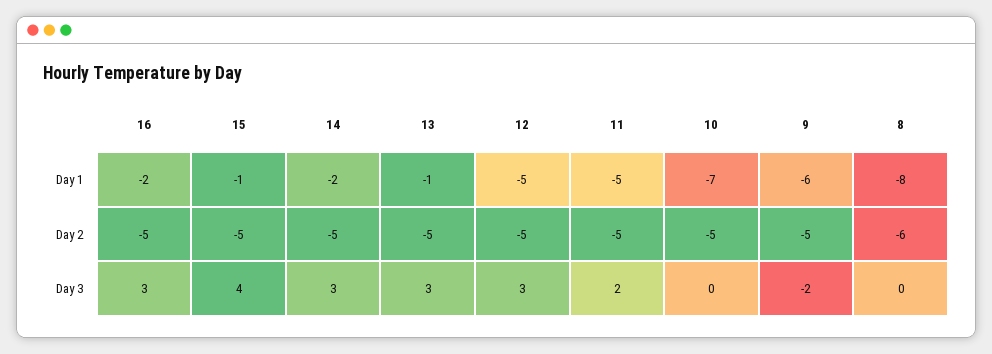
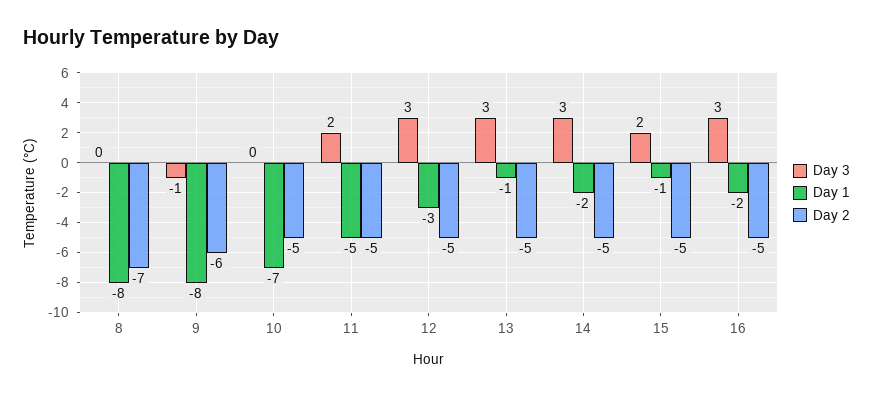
  {
    "Day 1": {
      "16": -2,
      "15": -1,
      "14": -2,
      "13": -1,
-     "12": -5,
+     "12": -3,
      "11": -5,
      "10": -7,
-     "9": -6,
+     "9": -8,
      "8": -8
    },
    "Day 2": {
      "16": -5,
      "15": -5,
      "14": -5,
      "13": -5,
      "12": -5,
      "11": -5,
      "10": -5,
-     "9": -5,
+     "9": -6,
-     "8": -6
+     "8": -7
    },
    "Day 3": {
      "16": 3,
-     "15": 4,
+     "15": 2,
      "14": 3,
      "13": 3,
      "12": 3,
      "11": 2,
      "10": 0,
-     "9": -2,
+     "9": -1,
      "8": 0
    }
  }

